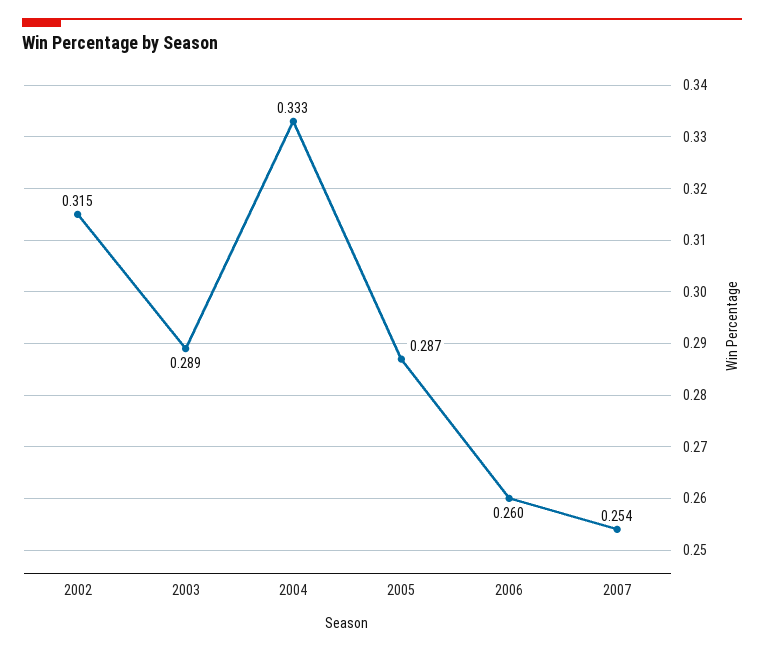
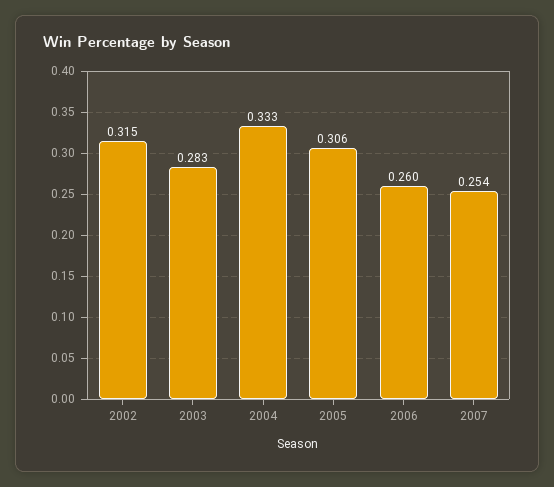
  {
    "2002": 0.315,
-   "2003": 0.289,
+   "2003": 0.283,
    "2004": 0.333,
-   "2005": 0.287,
+   "2005": 0.306,
    "2006": 0.26,
    "2007": 0.254
  }

